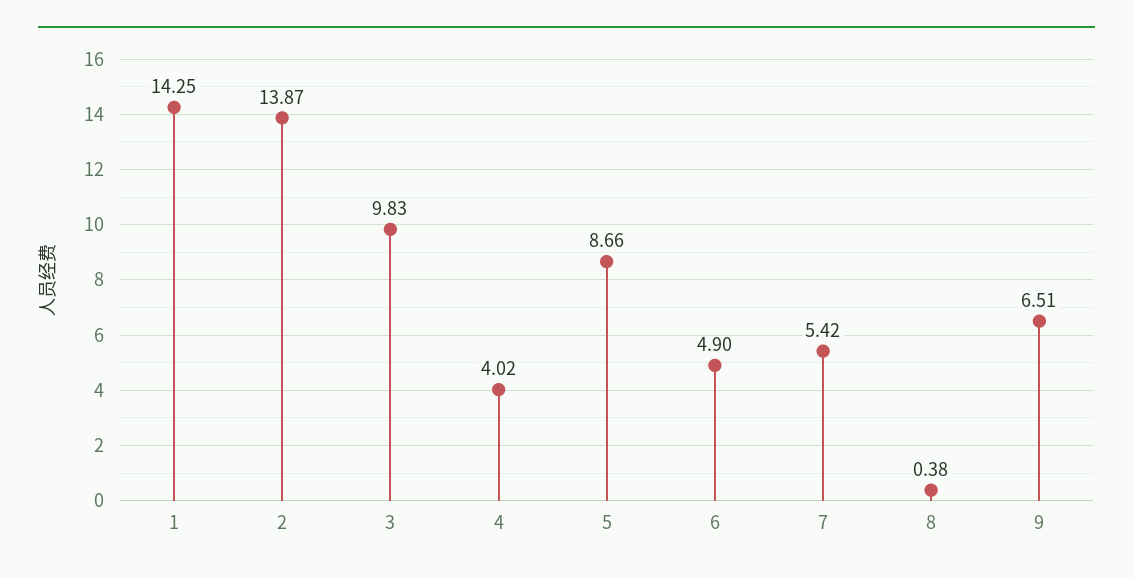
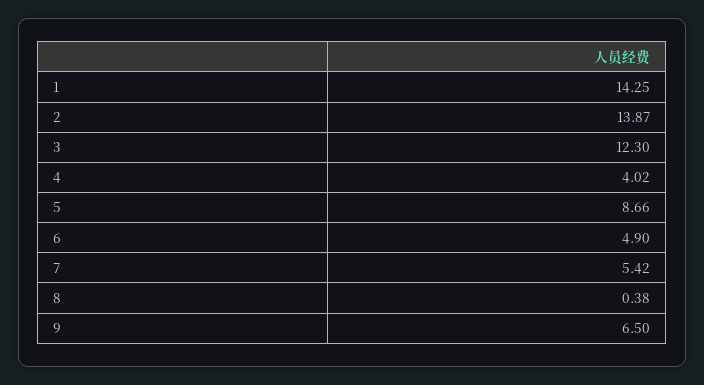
  {
    "1": 14.25,
    "2": 13.87,
-   "3": 9.83,
+   "3": 12.3,
    "4": 4.02,
    "5": 8.66,
    "6": 4.9,
    "7": 5.42,
    "8": 0.38,
-   "9": 6.51
+   "9": 6.5
  }

